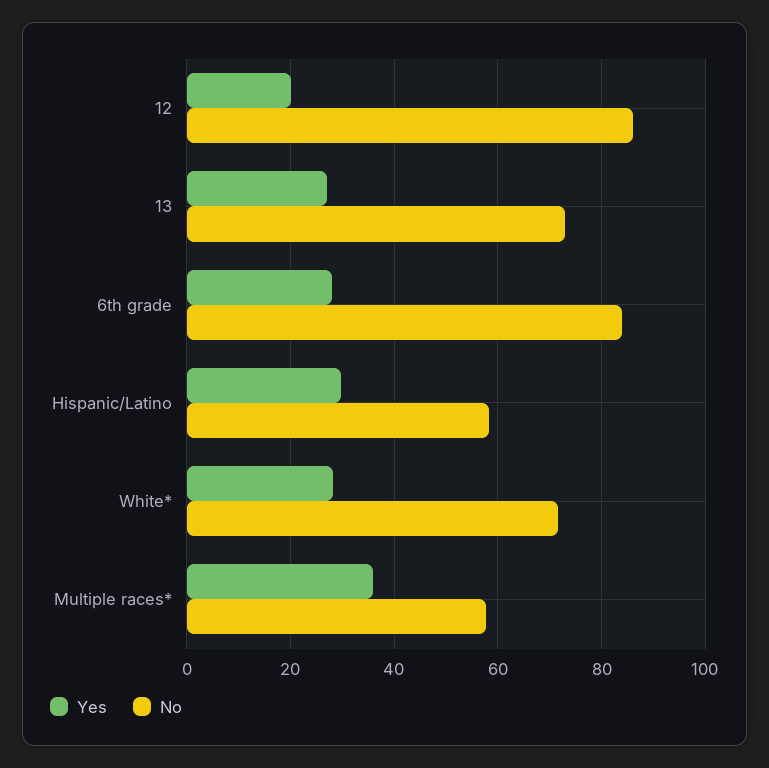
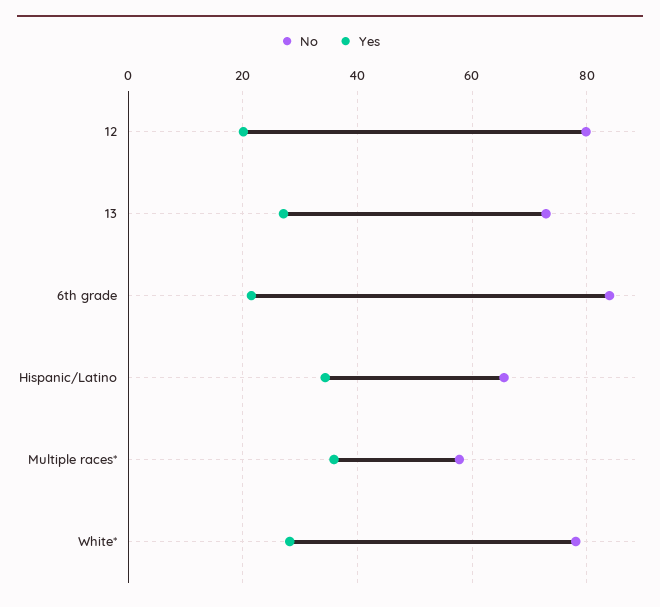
  {
    "Yes": {
      "12": 20,
      "13": 28,
-     "6th grade": 28,
+     "6th grade": 22,
-     "Hispanic/Latino": 30,
+     "Hispanic/Latino": 34,
      "White*": 28,
      "Multiple races*": 36
    },
    "No": {
-     "12": 86,
+     "12": 80,
      "13": 72,
      "6th grade": 84,
-     "Hispanic/Latino": 58,
+     "Hispanic/Latino": 66,
-     "White*": 72,
+     "White*": 78,
      "Multiple races*": 58
    }
  }

